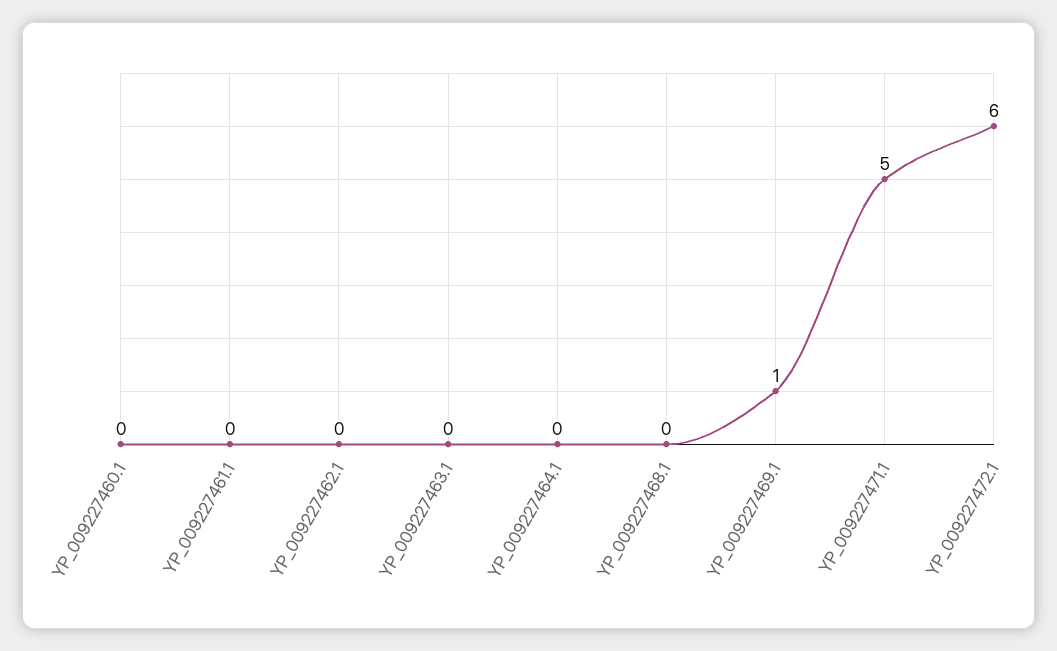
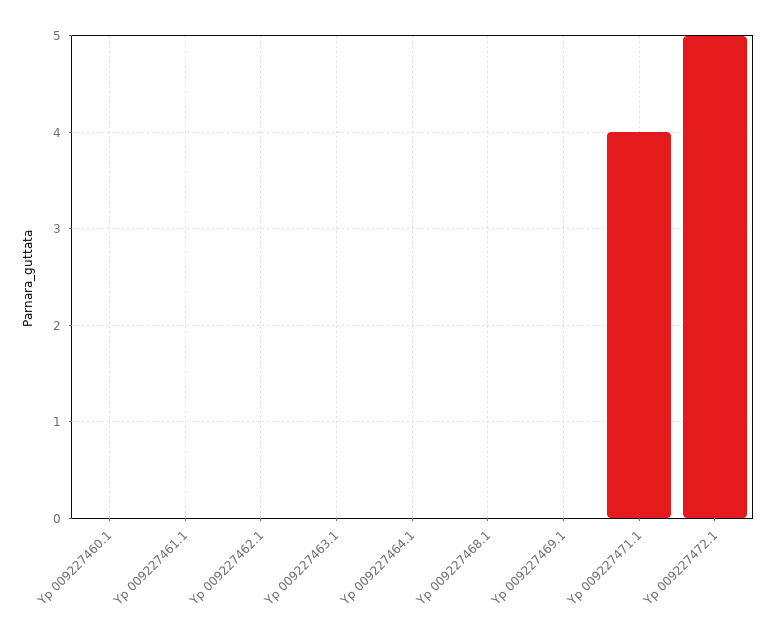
  {
    "YP_009227460.1": 0,
    "YP_009227461.1": 0,
    "YP_009227462.1": 0,
    "YP_009227463.1": 0,
    "YP_009227464.1": 0,
    "YP_009227468.1": 0,
-   "YP_009227469.1": 1,
+   "YP_009227469.1": 0,
-   "YP_009227471.1": 5,
+   "YP_009227471.1": 4,
-   "YP_009227472.1": 6
+   "YP_009227472.1": 5
  }

